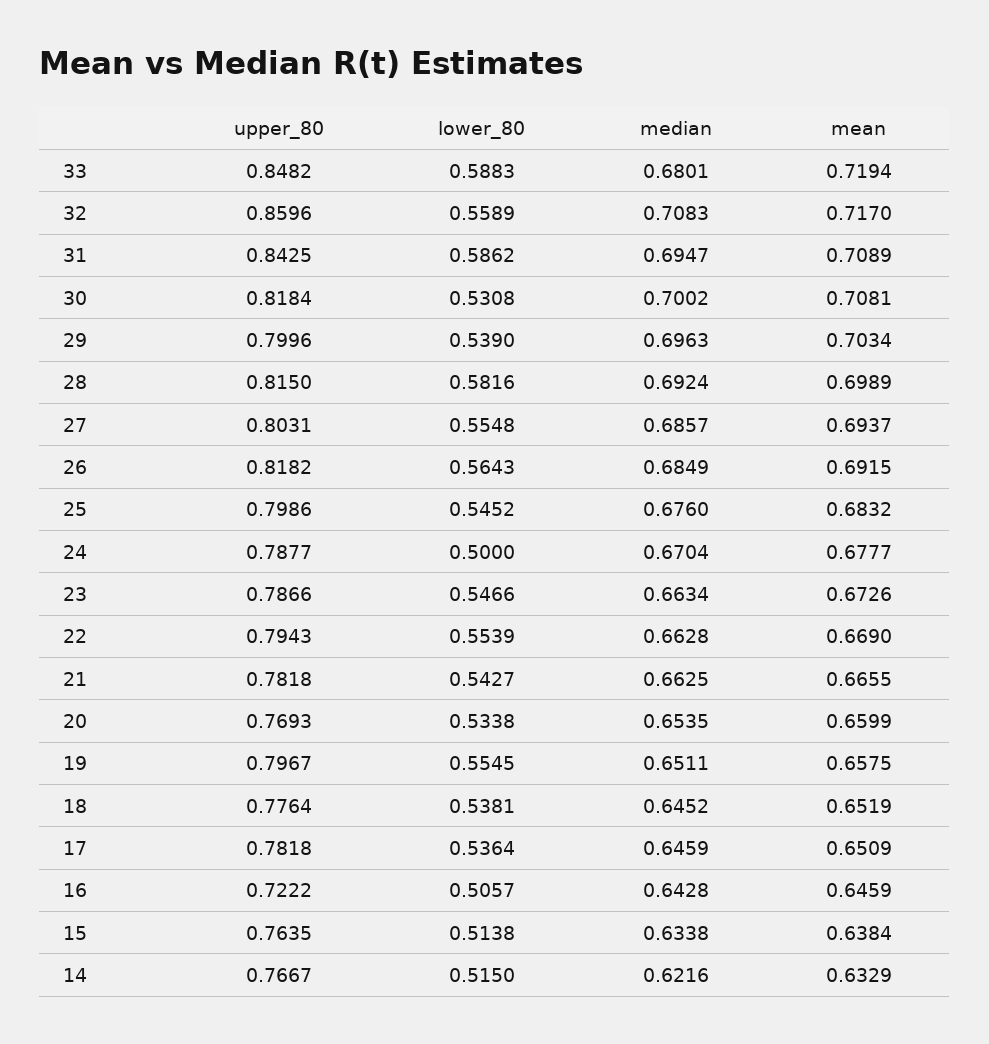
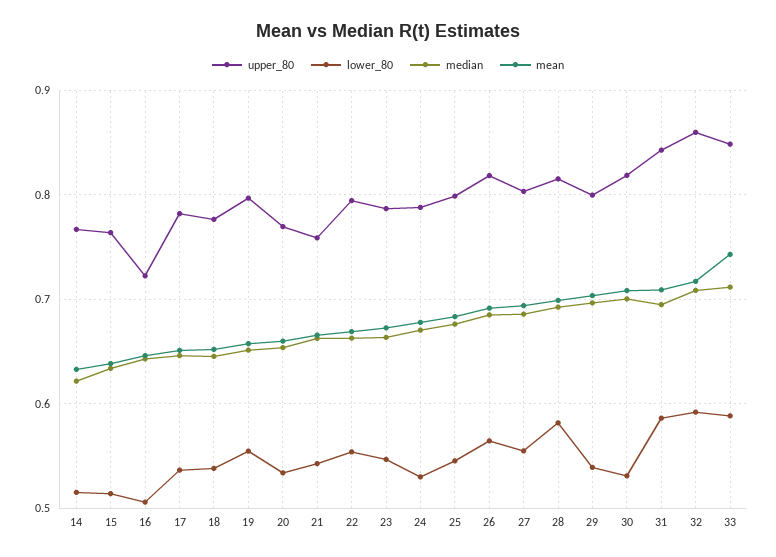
  {
    "upper_80": {
      "33": 0.8482,
      "32": 0.8596,
      "31": 0.8425,
      "30": 0.8184,
      "29": 0.7996,
      "28": 0.815,
      "27": 0.8031,
      "26": 0.8182,
      "25": 0.7986,
      "24": 0.7877,
      "23": 0.7866,
      "22": 0.7943,
-     "21": 0.7818,
+     "21": 0.76,
      "20": 0.7693,
      "19": 0.7967,
      "18": 0.7764,
      "17": 0.7818,
      "16": 0.7222,
      "15": 0.7635,
      "14": 0.7667
    },
    "lower_80": {
      "33": 0.5883,
-     "32": 0.5589,
+     "32": 0.59,
      "31": 0.5862,
      "30": 0.5308,
      "29": 0.539,
      "28": 0.5816,
      "27": 0.5548,
      "26": 0.5643,
      "25": 0.5452,
-     "24": 0.5,
+     "24": 0.53,
      "23": 0.5466,
      "22": 0.5539,
      "21": 0.5427,
      "20": 0.5338,
      "19": 0.5545,
      "18": 0.5381,
      "17": 0.5364,
      "16": 0.5057,
      "15": 0.5138,
      "14": 0.515
    },
    "median": {
-     "33": 0.6801,
+     "33": 0.71,
      "32": 0.7083,
      "31": 0.6947,
      "30": 0.7002,
      "29": 0.6963,
      "28": 0.6924,
      "27": 0.6857,
      "26": 0.6849,
      "25": 0.676,
      "24": 0.6704,
      "23": 0.6634,
      "22": 0.6628,
      "21": 0.6625,
      "20": 0.6535,
      "19": 0.6511,
      "18": 0.6452,
      "17": 0.6459,
      "16": 0.6428,
      "15": 0.6338,
      "14": 0.6216
    },
    "mean": {
-     "33": 0.7194,
+     "33": 0.74,
      "32": 0.717,
      "31": 0.7089,
      "30": 0.7081,
      "29": 0.7034,
      "28": 0.6989,
      "27": 0.6937,
      "26": 0.6915,
      "25": 0.6832,
      "24": 0.6777,
      "23": 0.6726,
      "22": 0.669,
      "21": 0.6655,
      "20": 0.6599,
      "19": 0.6575,
      "18": 0.6519,
      "17": 0.6509,
      "16": 0.6459,
      "15": 0.6384,
      "14": 0.6329
    }
  }

